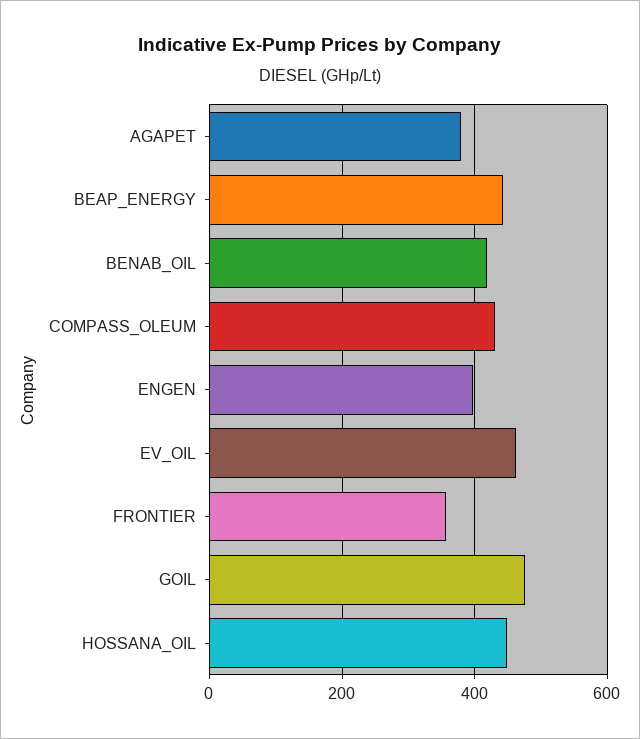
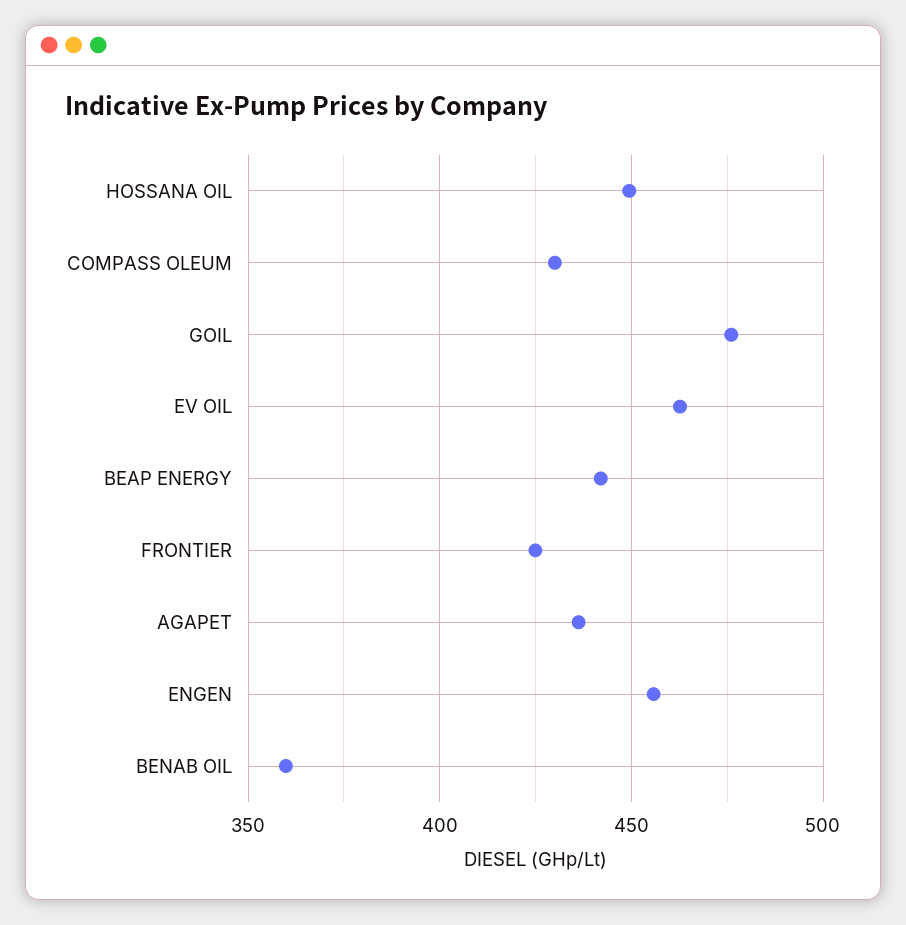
  {
-   "AGAPET": 380,
+   "AGAPET": 435,
    "BEAP_ENERGY": 440,
-   "BENAB_OIL": 420,
+   "BENAB_OIL": 360,
    "COMPASS_OLEUM": 430,
-   "ENGEN": 400,
+   "ENGEN": 455,
    "EV_OIL": 465,
-   "FRONTIER": 360,
+   "FRONTIER": 425,
    "GOIL": 475,
    "HOSSANA_OIL": 450
  }

